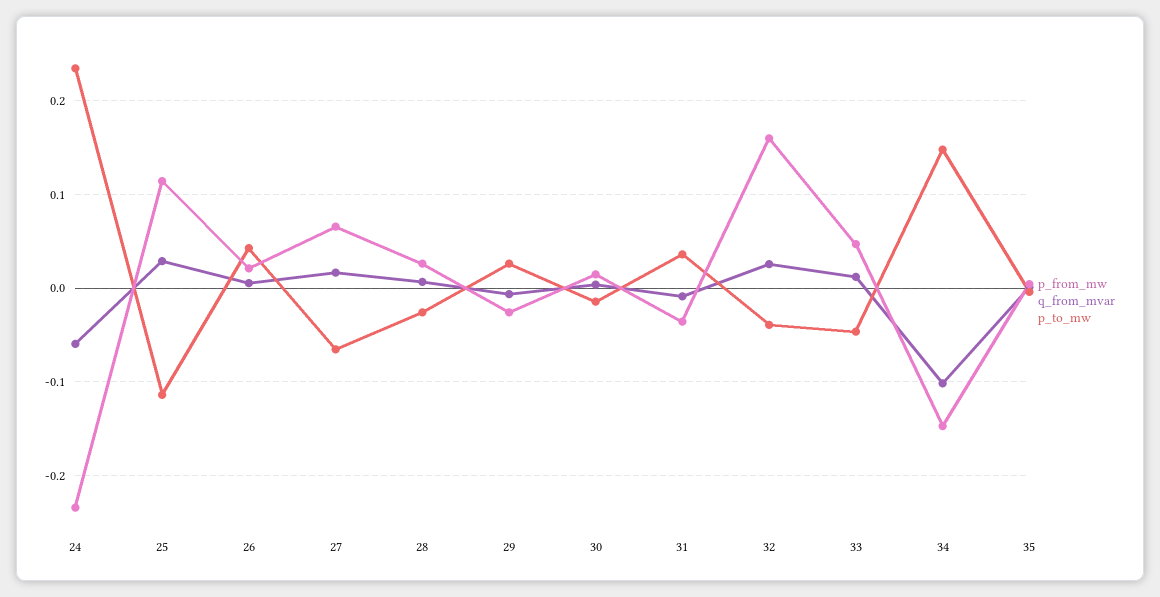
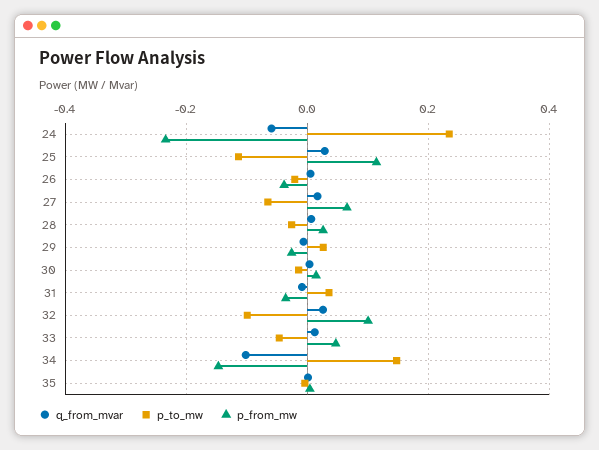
  {
    "p_from_mw": {
      "24": -0.23,
      "25": 0.11,
-     "26": 0.02,
+     "26": -0.04,
      "27": 0.07,
      "28": 0.03,
      "29": -0.03,
      "30": 0.01,
      "31": -0.04,
-     "32": 0.16,
+     "32": 0.1,
      "33": 0.05,
      "34": -0.15,
      "35": 0
    },
    "q_from_mvar": {
      "24": -0.06,
      "25": 0.03,
      "26": 0.01,
      "27": 0.02,
      "28": 0.01,
      "29": -0.01,
      "30": 0,
      "31": -0.01,
      "32": 0.03,
      "33": 0.01,
      "34": -0.1,
      "35": 0
    },
    "p_to_mw": {
      "24": 0.23,
      "25": -0.11,
-     "26": 0.04,
+     "26": -0.02,
      "27": -0.07,
      "28": -0.03,
      "29": 0.03,
      "30": -0.01,
      "31": 0.04,
-     "32": -0.04,
+     "32": -0.1,
      "33": -0.05,
      "34": 0.15,
      "35": 0
    }
  }

